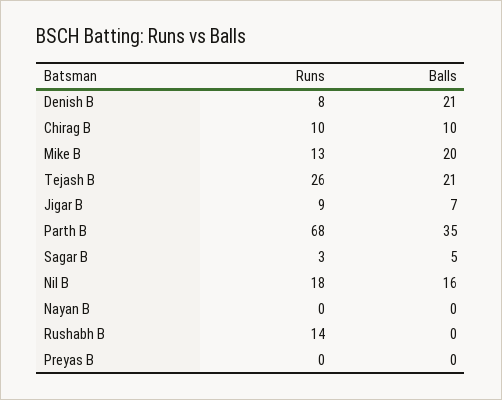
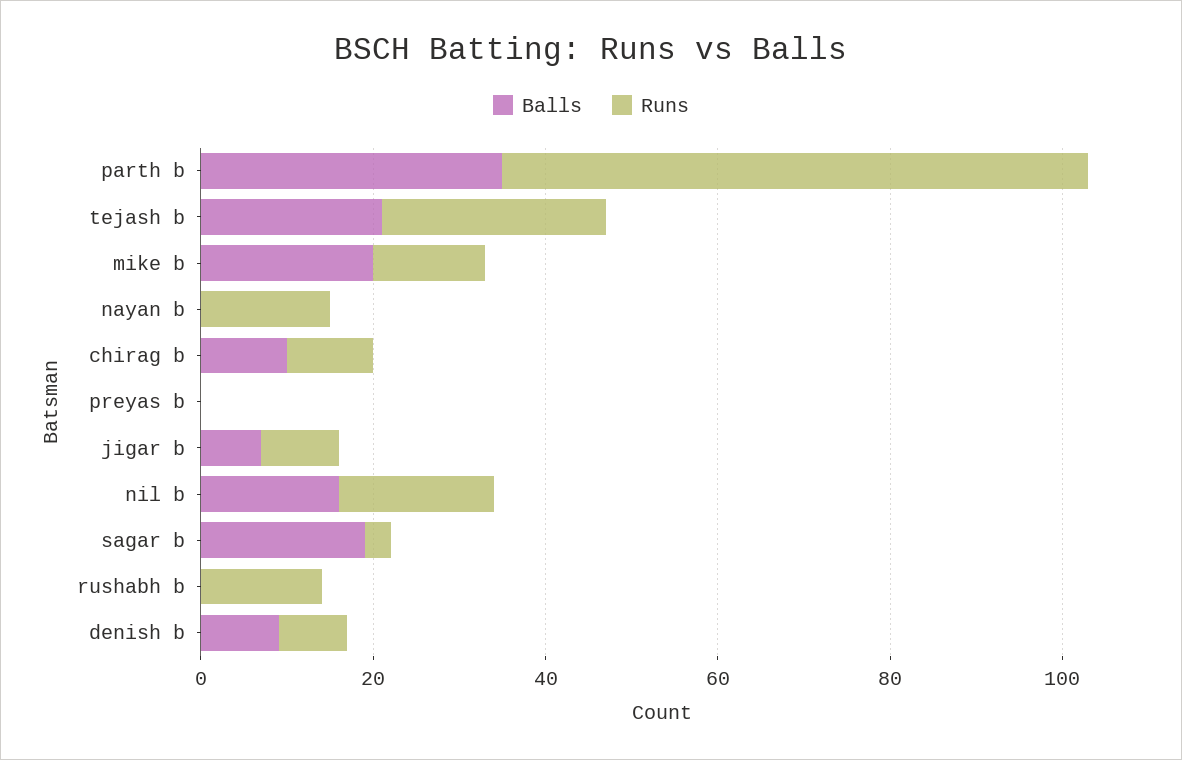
  {
    "Runs": {
      "Denish B": 8,
      "Chirag B": 10,
      "Mike B": 13,
      "Tejash B": 26,
      "Jigar B": 9,
      "Parth B": 68,
      "Sagar B": 3,
      "Nil B": 18,
-     "Nayan B": 0,
+     "Nayan B": 15,
      "Rushabh B": 14,
      "Preyas B": 0
    },
    "Balls": {
-     "Denish B": 21,
+     "Denish B": 10,
      "Chirag B": 10,
      "Mike B": 20,
      "Tejash B": 21,
      "Jigar B": 7,
      "Parth B": 35,
-     "Sagar B": 5,
+     "Sagar B": 20,
      "Nil B": 16,
      "Nayan B": 0,
      "Rushabh B": 0,
      "Preyas B": 0
    }
  }

